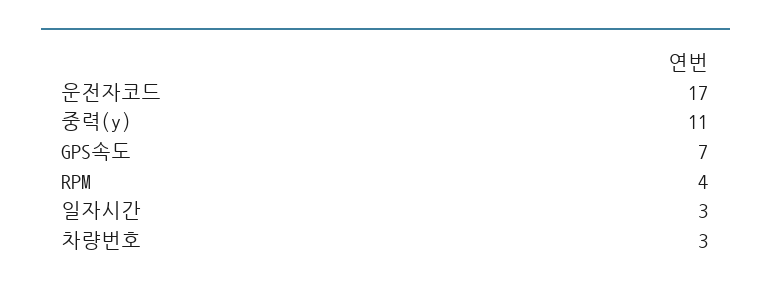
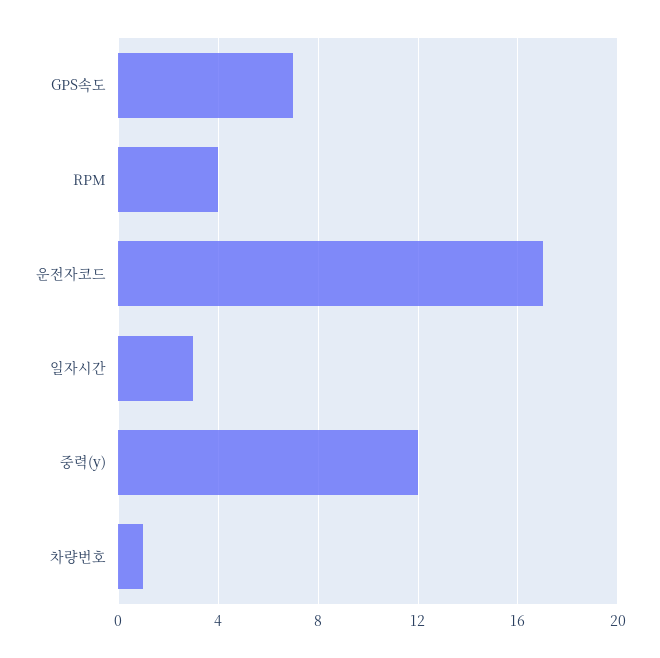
  {
    "운전자코드": 17,
-   "중력(y)": 11,
+   "중력(y)": 12,
    "GPS속도": 7,
    "RPM": 4,
    "일자시간": 3,
-   "차량번호": 3
+   "차량번호": 1
  }

